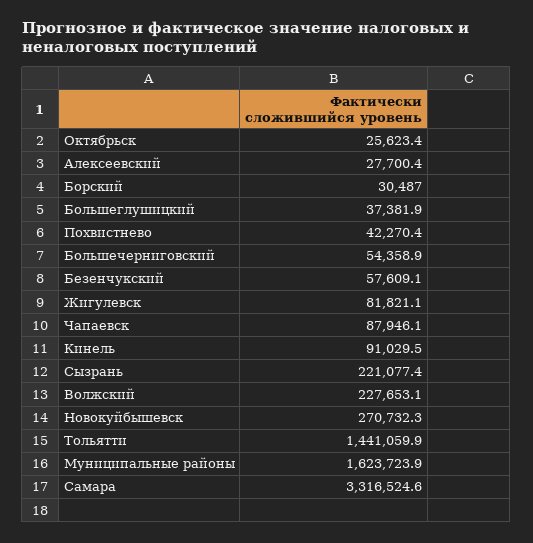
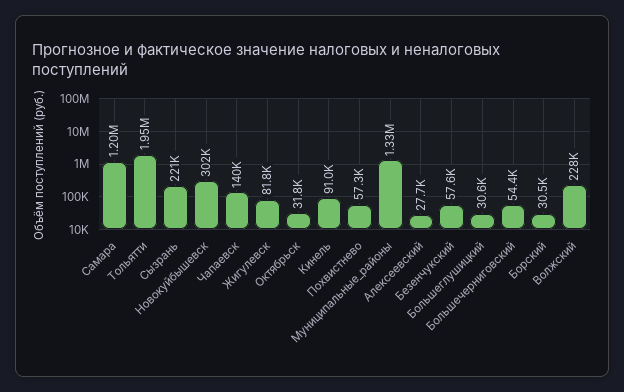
  {
-   "Октябрьск": 25623.4,
+   "Октябрьск": 31800,
    "Алексеевский": 27700.4,
    "Борский": 30487,
-   "Большеглушицкий": 37381.9,
+   "Большеглушицкий": 30600,
-   "Похвистнево": 42270.4,
+   "Похвистнево": 57300,
    "Большечерниговский": 54358.9,
    "Безенчукский": 57609.1,
    "Жигулевск": 81821.1,
-   "Чапаевск": 87946.1,
+   "Чапаевск": 140000,
    "Кинель": 91029.5,
    "Сызрань": 221077.4,
    "Волжский": 227653.1,
-   "Новокуйбышевск": 270732.3,
+   "Новокуйбышевск": 302000,
-   "Тольятти": 1441059.9,
+   "Тольятти": 1950000,
-   "Муниципальные районы": 1623723.9,
+   "Муниципальные районы": 1330000,
-   "Самара": 3316524.6
+   "Самара": 1200000
  }

